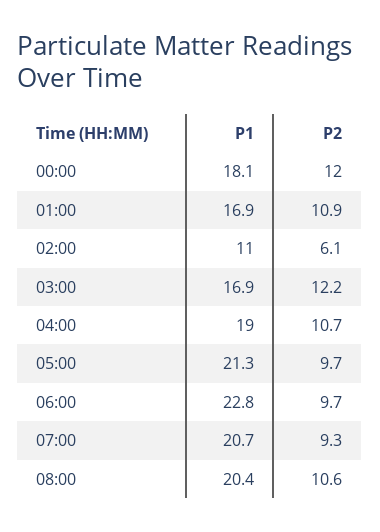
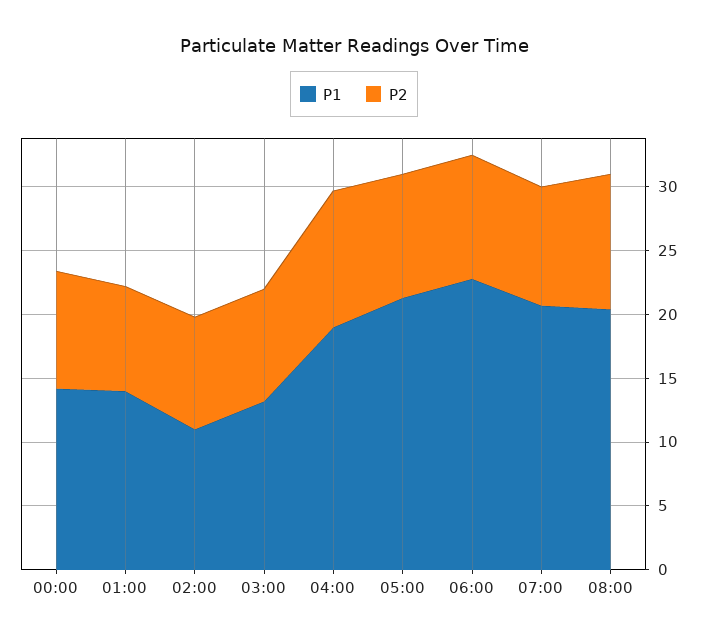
  {
    "P1": {
-     "00:00": 18.1,
+     "00:00": 14,
-     "01:00": 16.9,
+     "01:00": 14,
      "02:00": 11,
-     "03:00": 16.9,
+     "03:00": 13,
      "04:00": 19,
      "05:00": 21.3,
      "06:00": 22.8,
      "07:00": 20.7,
      "08:00": 20.4
    },
    "P2": {
-     "00:00": 12,
+     "00:00": 9,
-     "01:00": 10.9,
+     "01:00": 8,
-     "02:00": 6.1,
+     "02:00": 9,
-     "03:00": 12.2,
+     "03:00": 9,
      "04:00": 10.7,
      "05:00": 9.7,
      "06:00": 9.7,
      "07:00": 9.3,
      "08:00": 10.6
    }
  }

